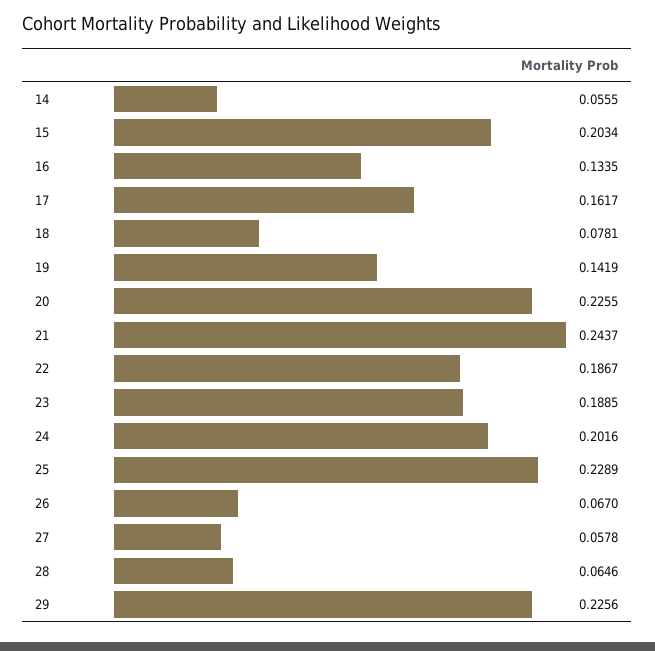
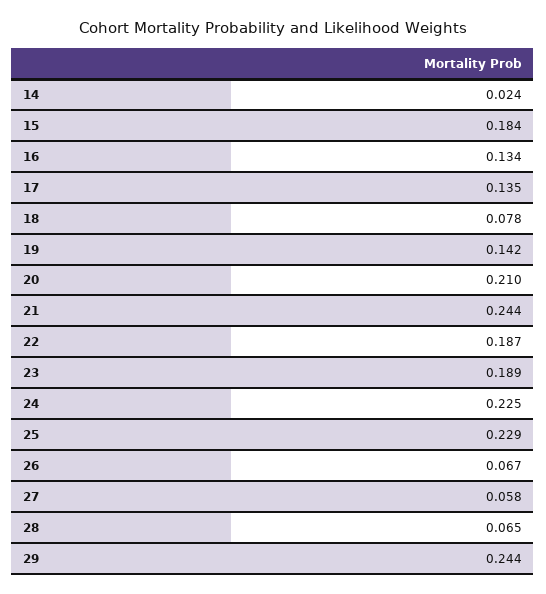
  {
-   "14": 0.0555,
+   "14": 0.024,
-   "15": 0.2034,
+   "15": 0.184,
    "16": 0.1335,
-   "17": 0.1617,
+   "17": 0.135,
    "18": 0.0781,
    "19": 0.1419,
-   "20": 0.2255,
+   "20": 0.21,
    "21": 0.2437,
    "22": 0.1867,
    "23": 0.1885,
-   "24": 0.2016,
+   "24": 0.225,
    "25": 0.2289,
    "26": 0.067,
    "27": 0.0578,
    "28": 0.0646,
-   "29": 0.2256
+   "29": 0.244
  }

